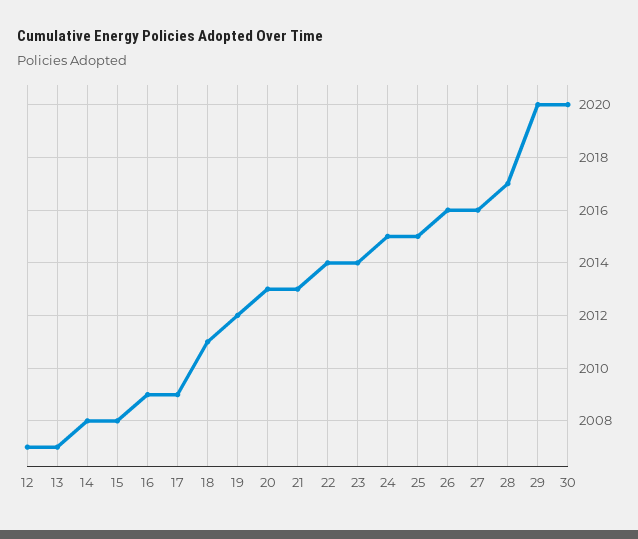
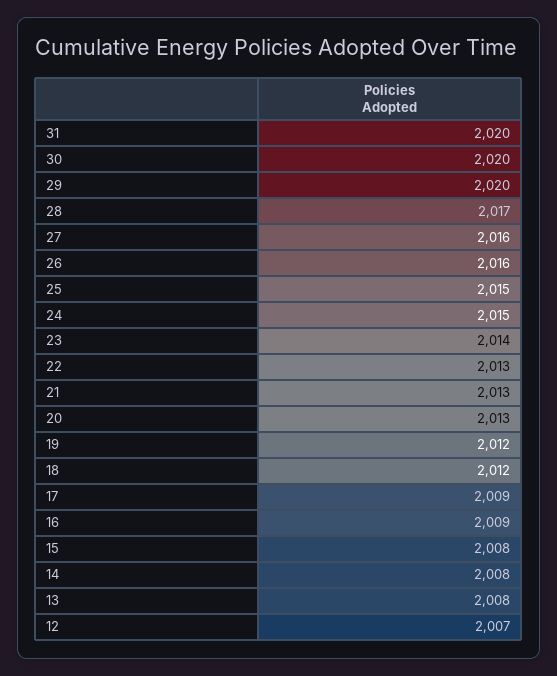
  {
    "12": 2007,
-   "13": 2007,
+   "13": 2008,
    "14": 2008,
    "15": 2008,
    "16": 2009,
    "17": 2009,
-   "18": 2011,
+   "18": 2012,
    "19": 2012,
    "20": 2013,
    "21": 2013,
-   "22": 2014,
+   "22": 2013,
    "23": 2014,
    "24": 2015,
    "25": 2015,
    "26": 2016,
    "27": 2016,
    "28": 2017,
    "29": 2020,
-   "30": 2020
+   "30": 2020,
+   "31": 2020
  }

